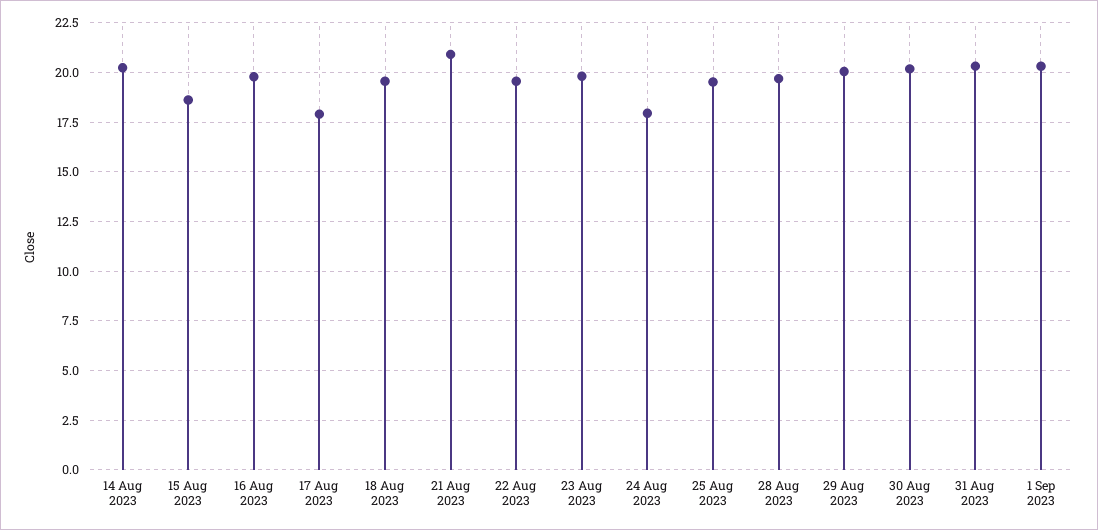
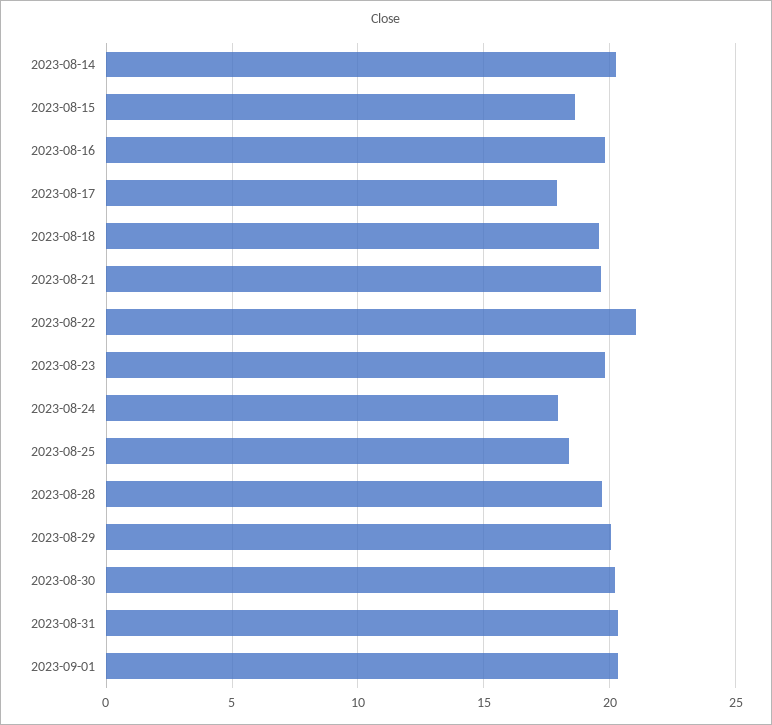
  {
    "14 Aug 2023": 20,
    "15 Aug 2023": 18.5,
    "16 Aug 2023": 20,
    "17 Aug 2023": 18,
    "18 Aug 2023": 19.5,
-   "21 Aug 2023": 21,
+   "21 Aug 2023": 19.5,
-   "22 Aug 2023": 19.5,
+   "22 Aug 2023": 21,
    "23 Aug 2023": 20,
    "24 Aug 2023": 18,
-   "25 Aug 2023": 19.5,
+   "25 Aug 2023": 18.5,
    "28 Aug 2023": 19.5,
    "29 Aug 2023": 20,
    "30 Aug 2023": 20,
    "31 Aug 2023": 20.5,
    "1 Sep 2023": 20.5
  }

